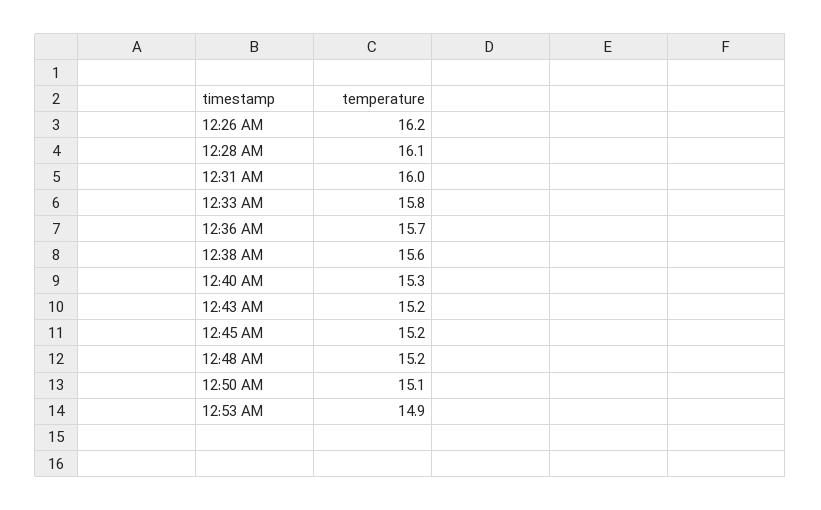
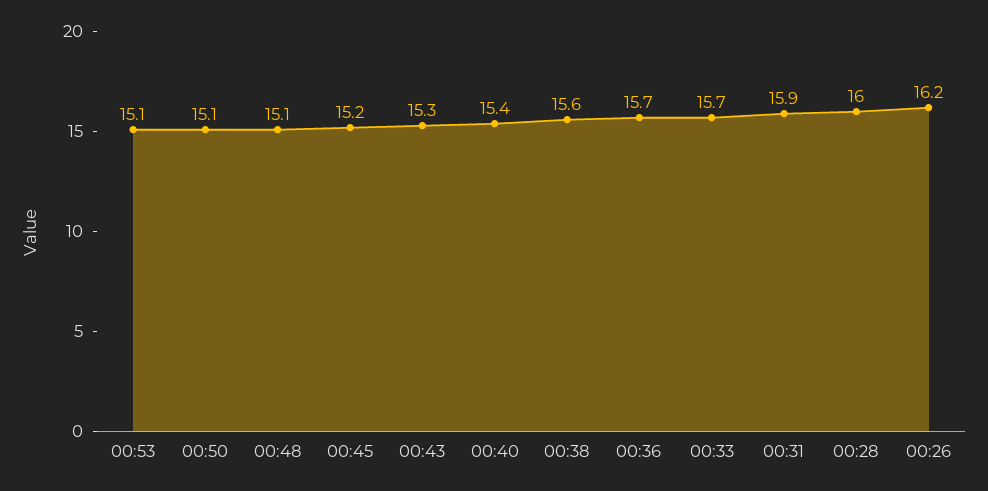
  {
    "12:26 AM": 16.2,
-   "12:28 AM": 16.1,
+   "12:28 AM": 16,
-   "12:31 AM": 16,
+   "12:31 AM": 15.9,
-   "12:33 AM": 15.8,
+   "12:33 AM": 15.7,
    "12:36 AM": 15.7,
    "12:38 AM": 15.6,
-   "12:40 AM": 15.3,
+   "12:40 AM": 15.4,
-   "12:43 AM": 15.2,
+   "12:43 AM": 15.3,
    "12:45 AM": 15.2,
-   "12:48 AM": 15.2,
+   "12:48 AM": 15.1,
    "12:50 AM": 15.1,
-   "12:53 AM": 14.9
+   "12:53 AM": 15.1
  }

